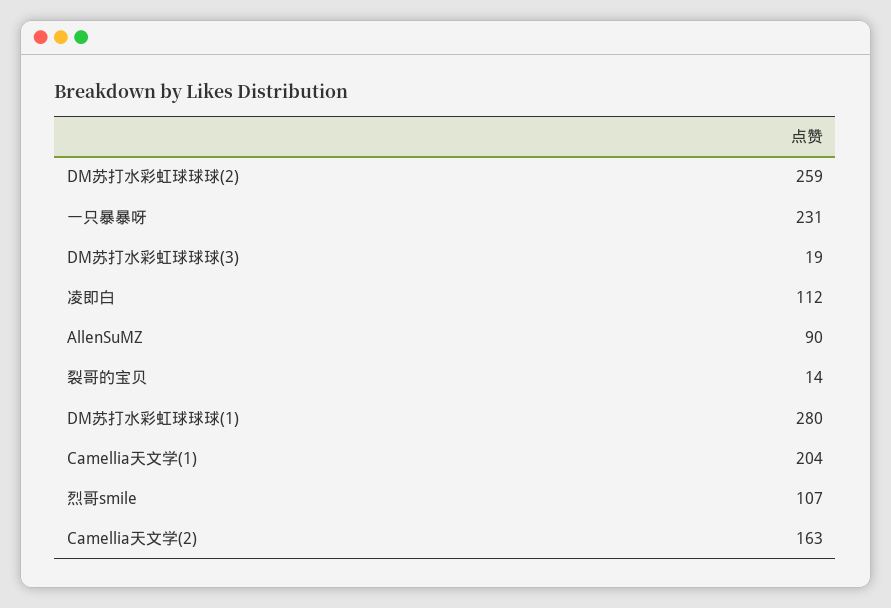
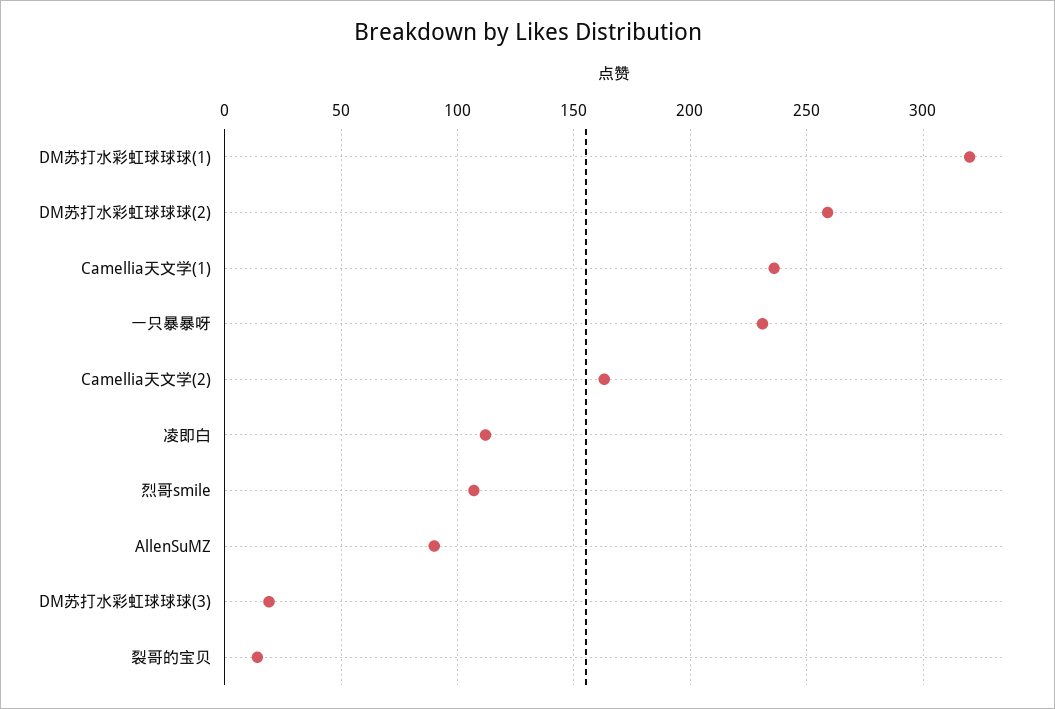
  {
    "DM苏打水彩虹球球球(2)": 259,
    "一只暴暴呀": 231,
    "DM苏打水彩虹球球球(3)": 19,
    "凌即白": 112,
    "AllenSuMZ": 90,
    "裂哥的宝贝": 14,
-   "DM苏打水彩虹球球球(1)": 280,
+   "DM苏打水彩虹球球球(1)": 320,
-   "Camellia天文学(1)": 204,
+   "Camellia天文学(1)": 235,
    "烈哥smile": 107,
    "Camellia天文学(2)": 163
  }

